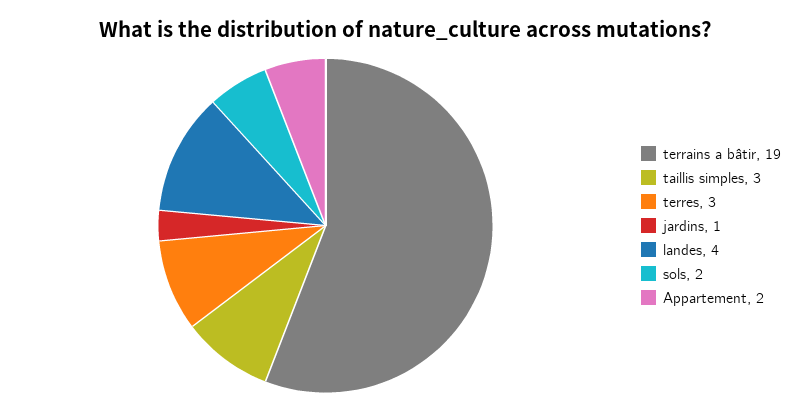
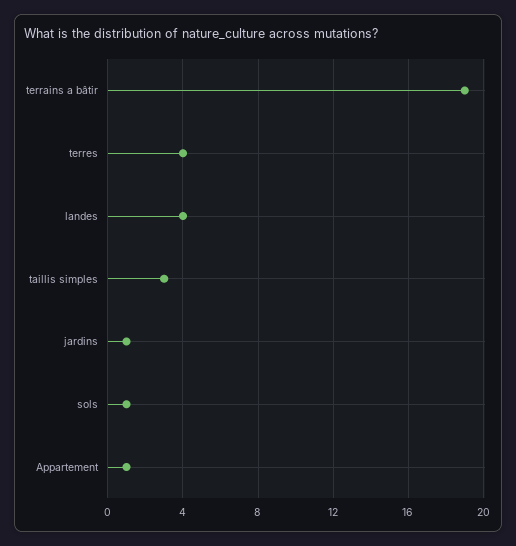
  {
    "terrains a bâtir": 19,
    "taillis simples": 3,
-   "terres": 3,
+   "terres": 4,
    "jardins": 1,
    "landes": 4,
-   "sols": 2,
+   "sols": 1,
-   "Appartement": 2
+   "Appartement": 1
  }

